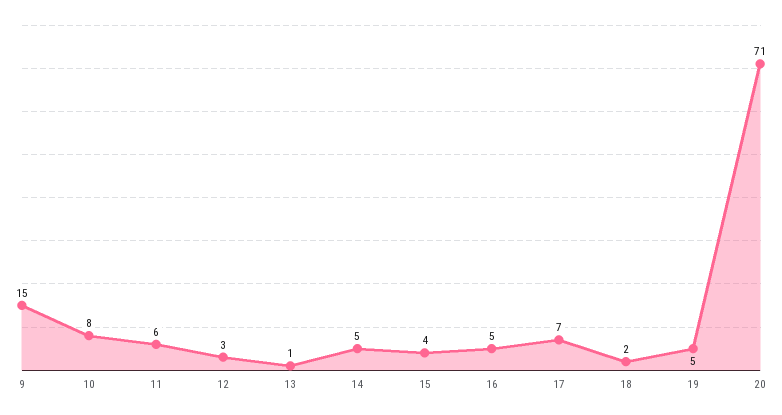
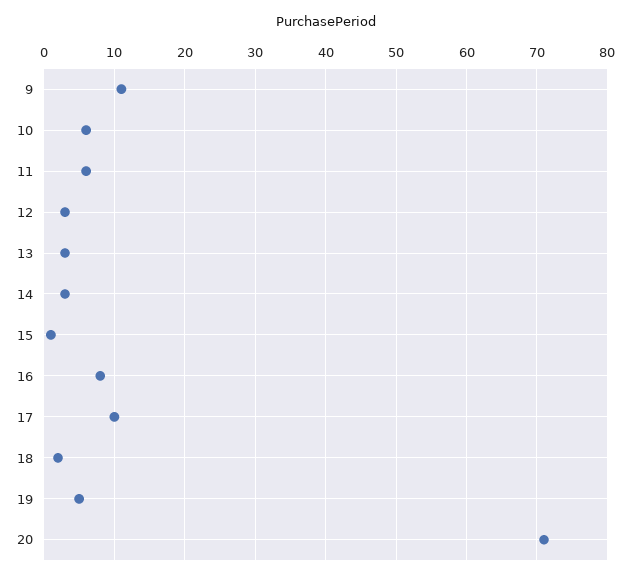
  {
-   "9": 15,
+   "9": 11,
-   "10": 8,
+   "10": 6,
    "11": 6,
    "12": 3,
-   "13": 1,
+   "13": 3,
-   "14": 5,
+   "14": 3,
-   "15": 4,
+   "15": 1,
-   "16": 5,
+   "16": 8,
-   "17": 7,
+   "17": 10,
    "18": 2,
    "19": 5,
    "20": 71
  }

